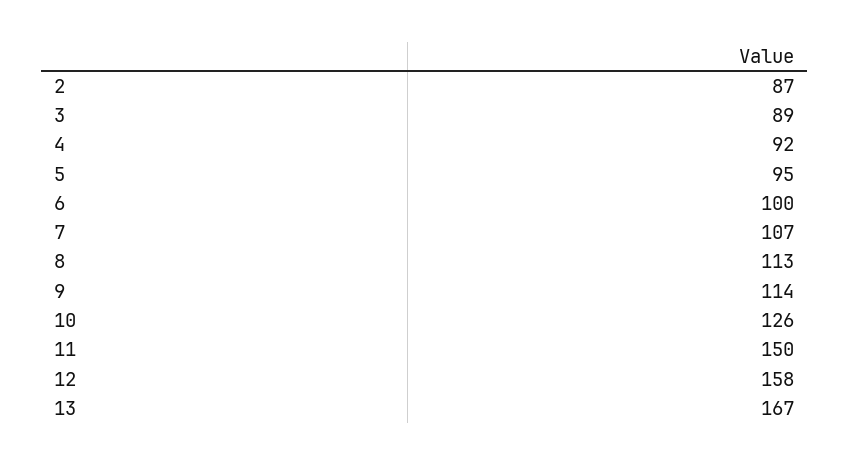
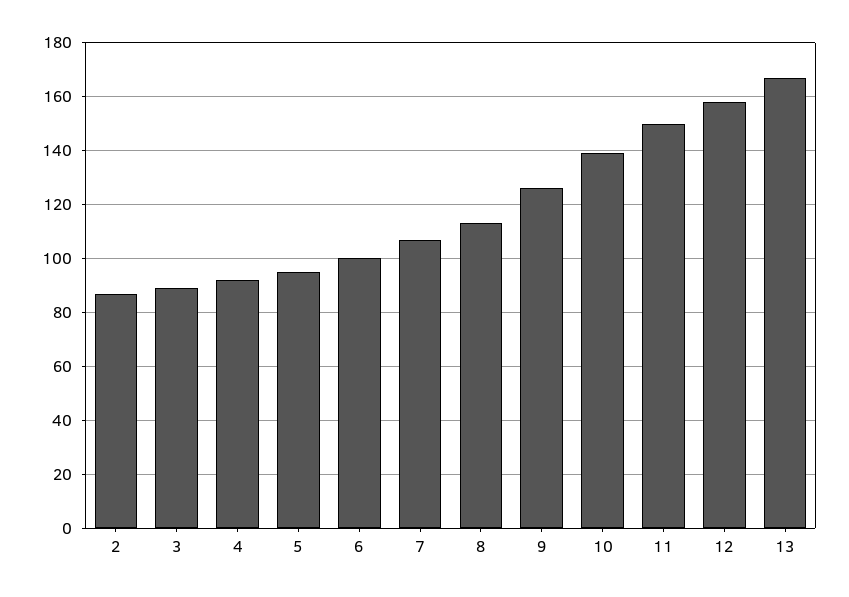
  {
    "2": 87,
    "3": 89,
    "4": 92,
    "5": 95,
    "6": 100,
    "7": 107,
    "8": 113,
-   "9": 114,
+   "9": 125,
-   "10": 126,
+   "10": 140,
    "11": 150,
    "12": 158,
    "13": 167
  }

